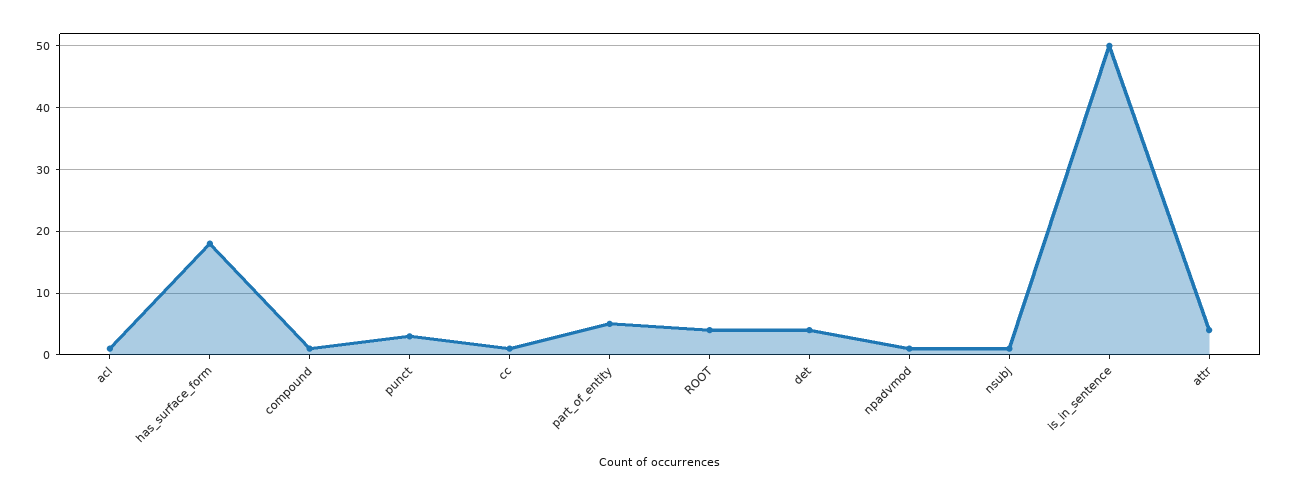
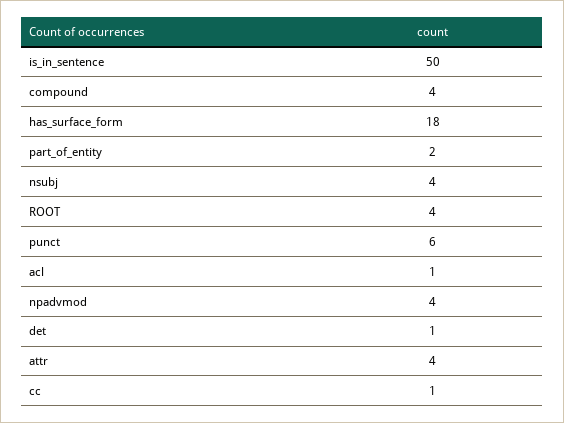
  {
    "acl": 1,
    "has_surface_form": 18,
-   "compound": 1,
+   "compound": 4,
-   "punct": 3,
+   "punct": 6,
    "cc": 1,
-   "part_of_entity": 5,
+   "part_of_entity": 2,
    "ROOT": 4,
-   "det": 4,
+   "det": 1,
-   "npadvmod": 1,
+   "npadvmod": 4,
-   "nsubj": 1,
+   "nsubj": 4,
    "is_in_sentence": 50,
    "attr": 4
  }

